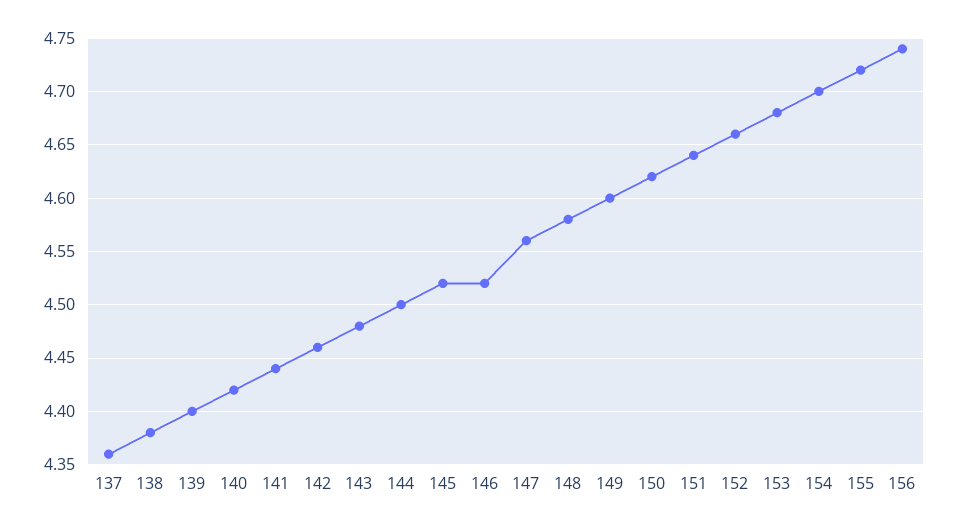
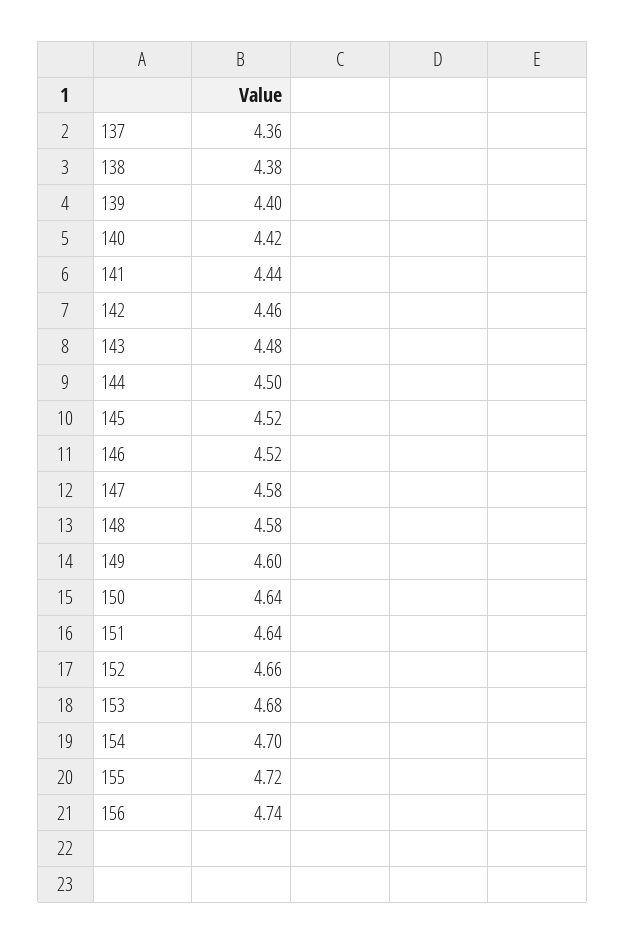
  {
    "137": 4.36,
    "138": 4.38,
    "139": 4.4,
    "140": 4.42,
    "141": 4.44,
    "142": 4.46,
    "143": 4.48,
    "144": 4.5,
    "145": 4.52,
    "146": 4.52,
-   "147": 4.56,
+   "147": 4.58,
    "148": 4.58,
    "149": 4.6,
-   "150": 4.62,
+   "150": 4.64,
    "151": 4.64,
    "152": 4.66,
    "153": 4.68,
    "154": 4.7,
    "155": 4.72,
    "156": 4.74
  }

